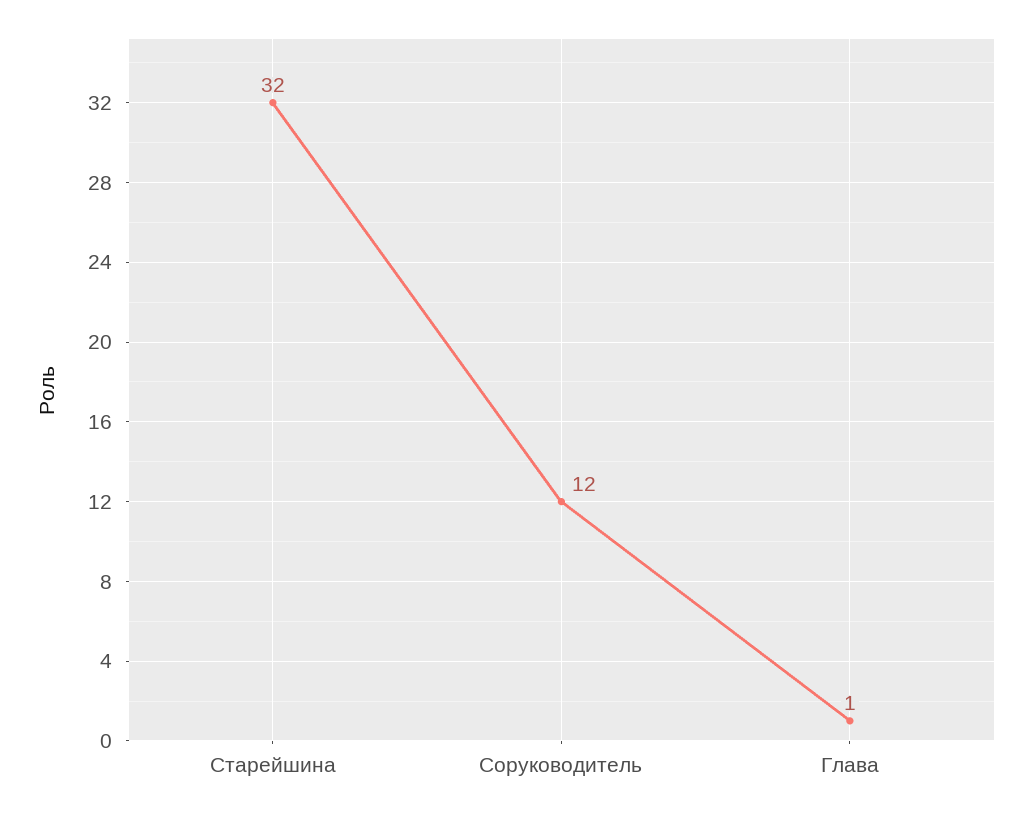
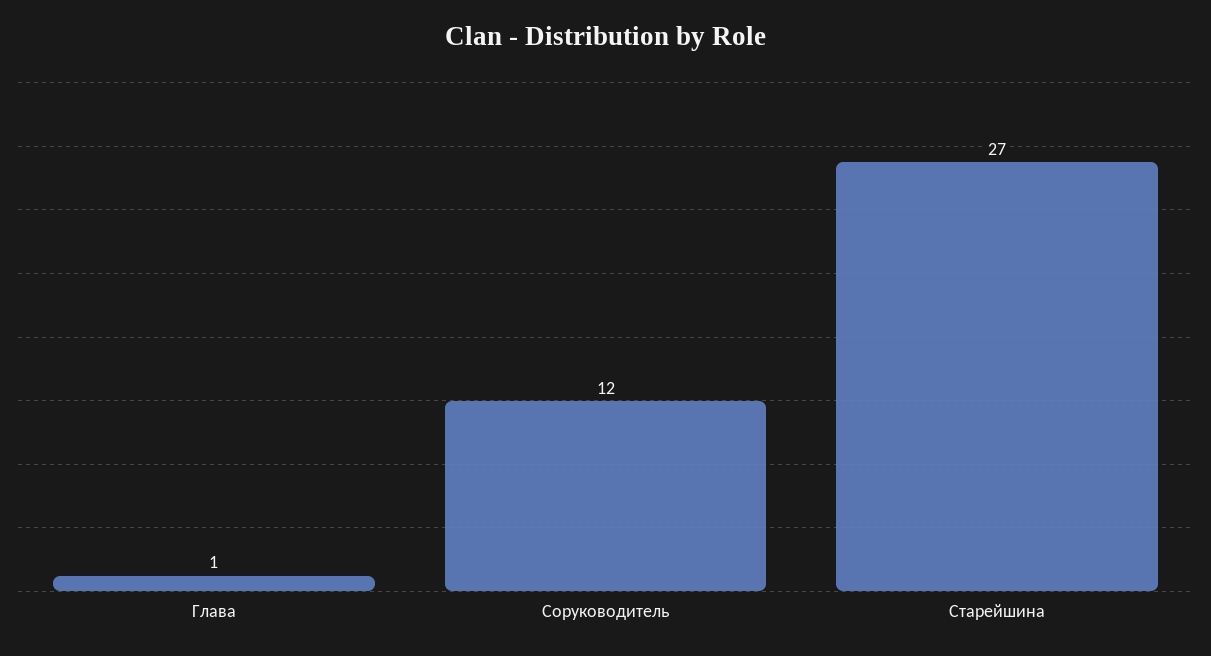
  {
-   "Старейшина": 32,
+   "Старейшина": 27,
    "Соруководитель": 12,
    "Глава": 1
  }

